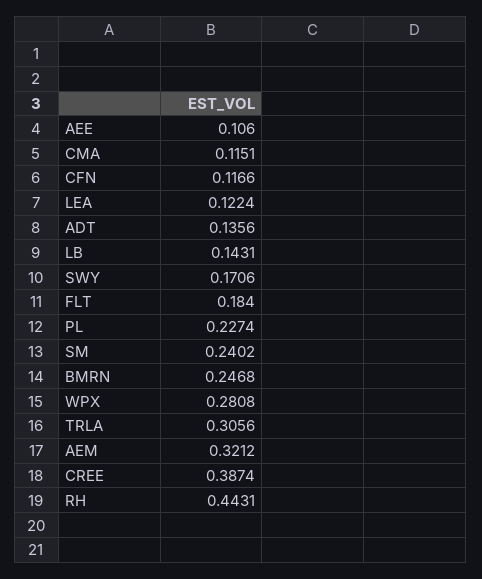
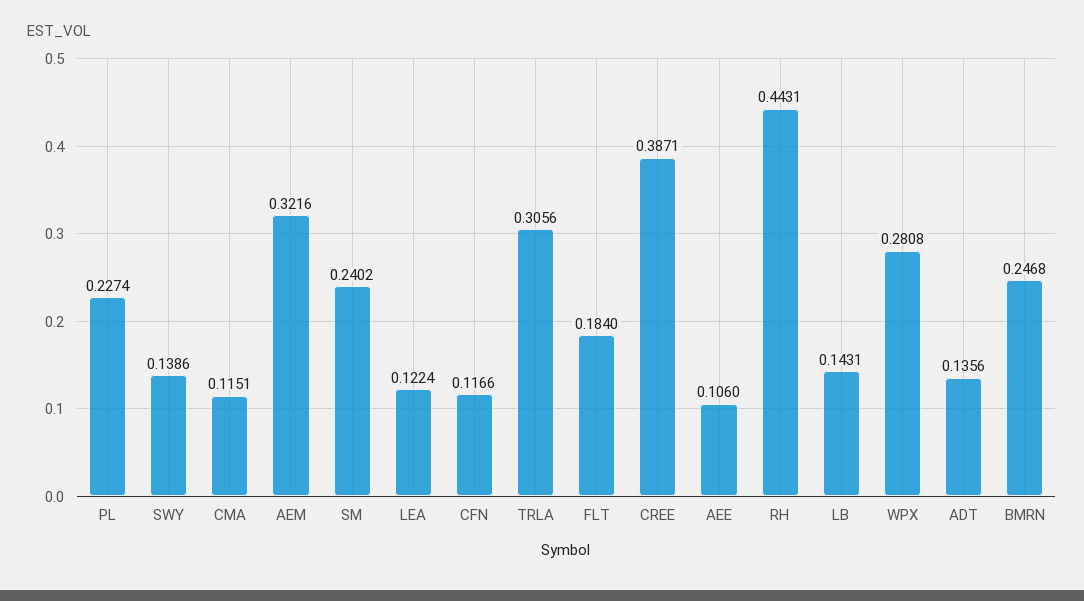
  {
    "AEE": 0.106,
    "CMA": 0.1151,
    "CFN": 0.1166,
    "LEA": 0.1224,
    "ADT": 0.1356,
    "LB": 0.1431,
-   "SWY": 0.1706,
+   "SWY": 0.1386,
    "FLT": 0.184,
    "PL": 0.2274,
    "SM": 0.2402,
    "BMRN": 0.2468,
    "WPX": 0.2808,
    "TRLA": 0.3056,
-   "AEM": 0.3212,
+   "AEM": 0.3216,
-   "CREE": 0.3874,
+   "CREE": 0.3871,
    "RH": 0.4431
  }

